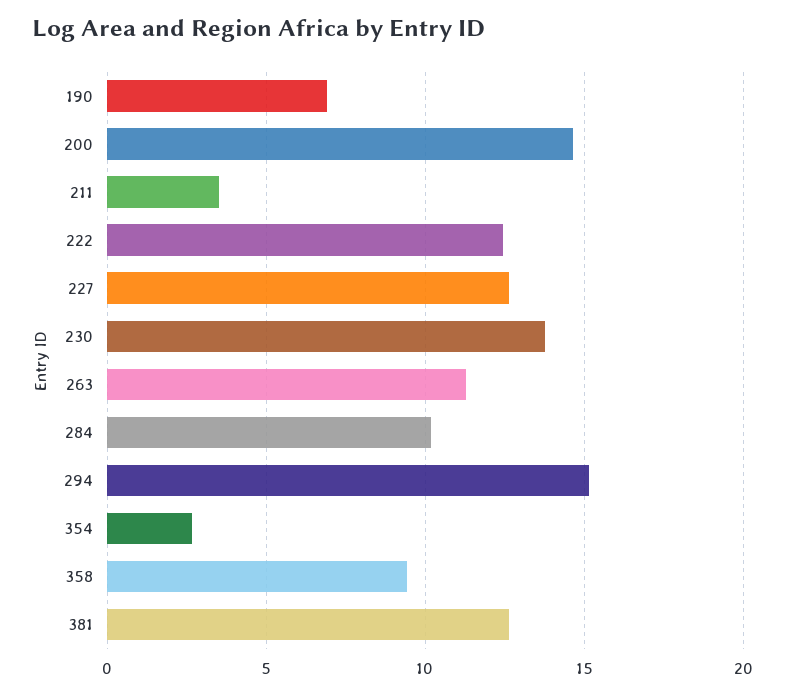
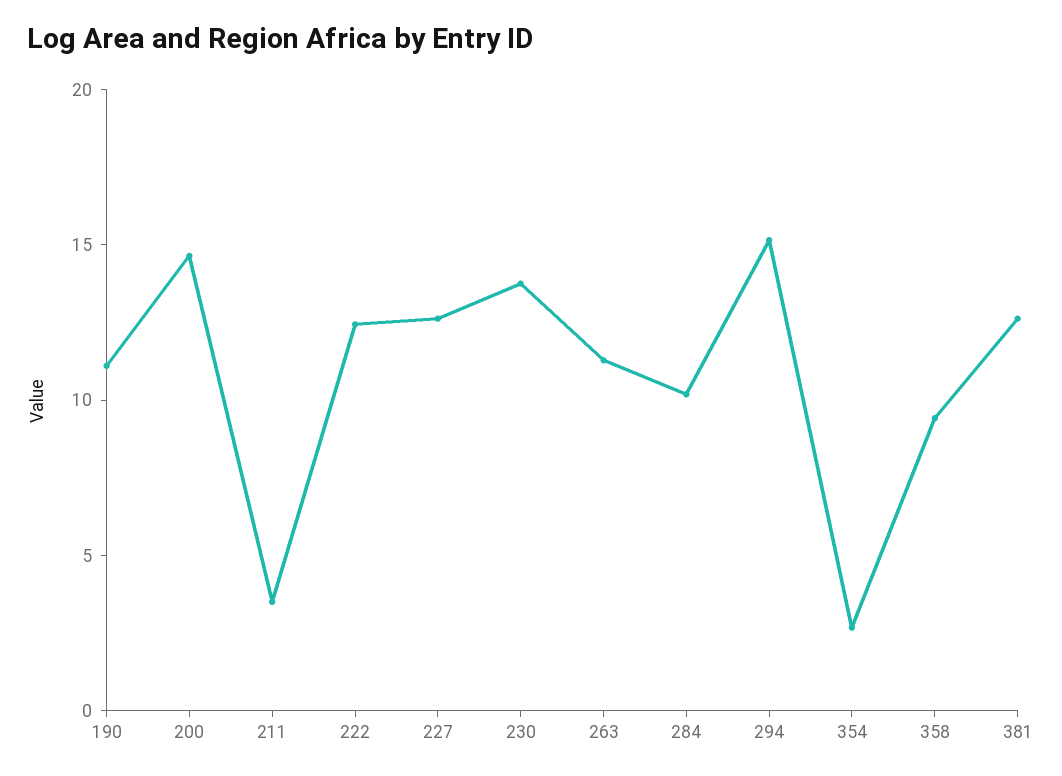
  {
-   "190": 7,
+   "190": 11,
    "200": 14.5,
    "211": 3.5,
    "222": 12.5,
    "227": 12.5,
    "230": 14,
    "263": 11.5,
    "284": 10,
    "294": 15,
    "354": 2.5,
    "358": 9.5,
    "381": 12.5
  }

